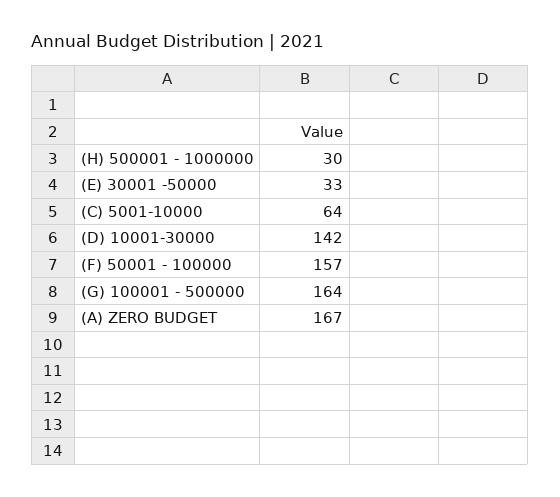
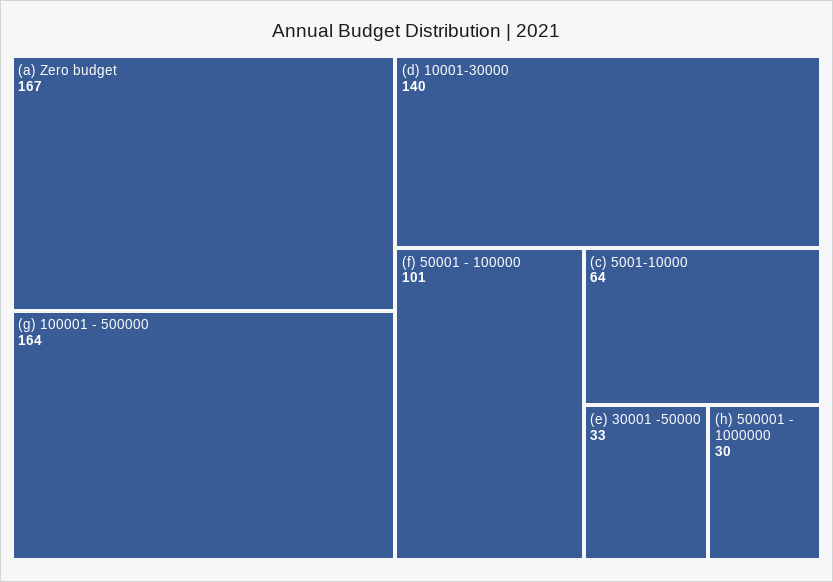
  {
    "(H) 500001 - 1000000": 30,
    "(E) 30001 -50000": 33,
    "(C) 5001-10000": 64,
-   "(D) 10001-30000": 142,
+   "(D) 10001-30000": 140,
-   "(F) 50001 - 100000": 157,
+   "(F) 50001 - 100000": 101,
    "(G) 100001 - 500000": 164,
    "(A) ZERO BUDGET": 167
  }

